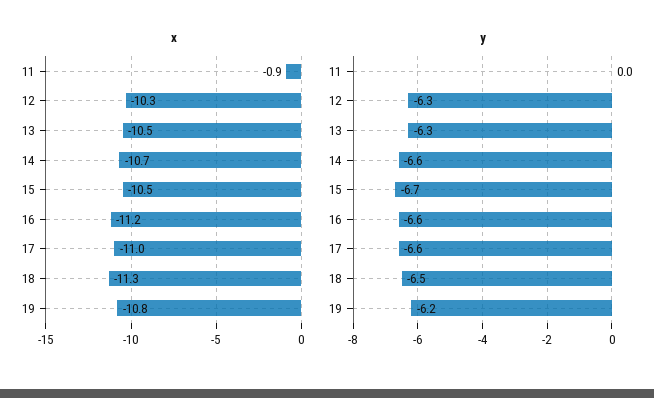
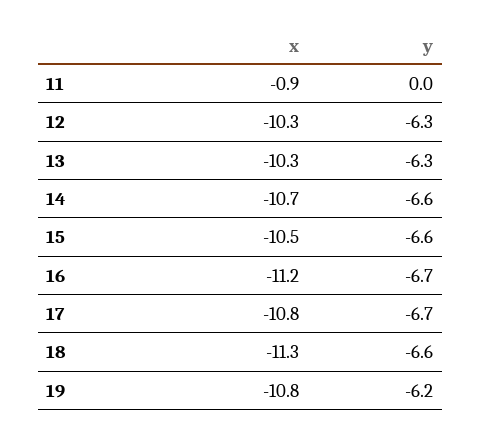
  {
    "x": {
      "11": -0.9,
      "12": -10.3,
-     "13": -10.5,
+     "13": -10.3,
      "14": -10.7,
      "15": -10.5,
      "16": -11.2,
-     "17": -11,
+     "17": -10.8,
      "18": -11.3,
      "19": -10.8
    },
    "y": {
      "11": 0,
      "12": -6.3,
      "13": -6.3,
      "14": -6.6,
-     "15": -6.7,
+     "15": -6.6,
-     "16": -6.6,
+     "16": -6.7,
-     "17": -6.6,
+     "17": -6.7,
-     "18": -6.5,
+     "18": -6.6,
      "19": -6.2
    }
  }

